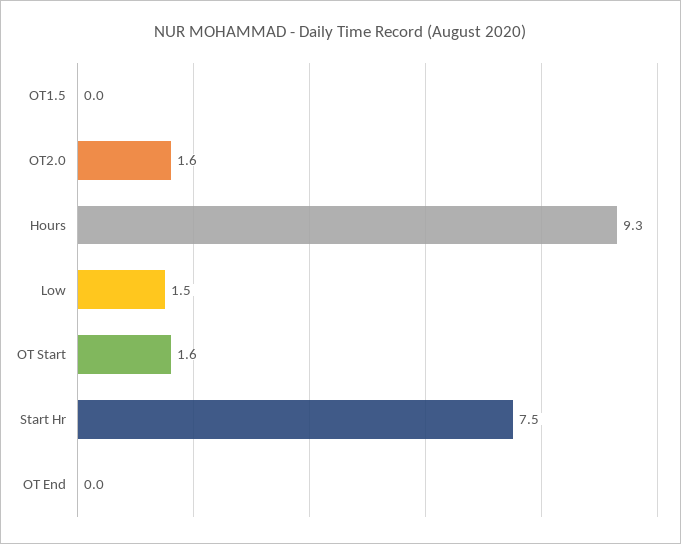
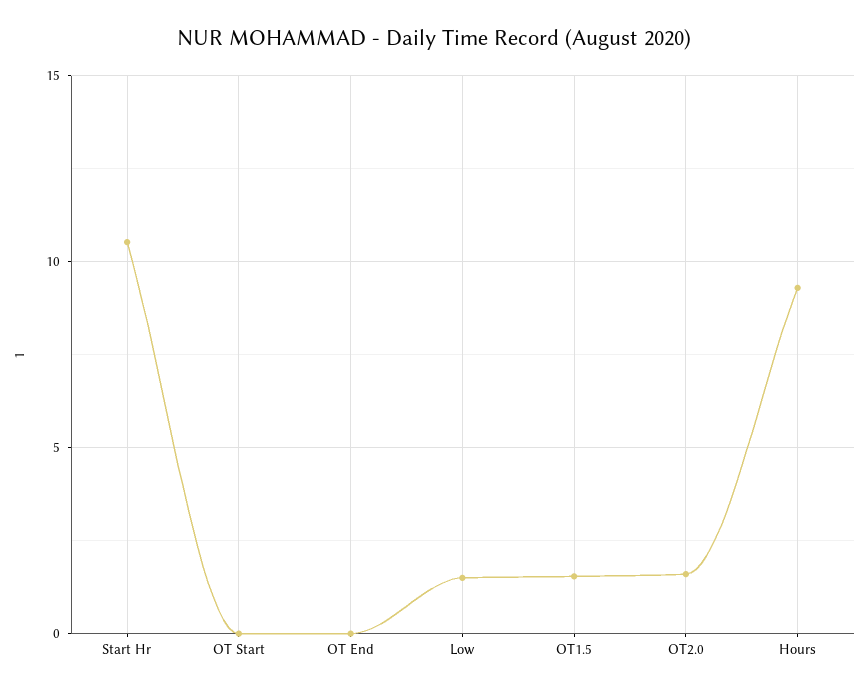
  {
-   "OT1.5": 0,
+   "OT1.5": 1.5,
    "OT2.0": 1.6,
    "Hours": 9.3,
    "Low": 1.5,
-   "OT Start": 1.6,
+   "OT Start": 0,
-   "Start Hr": 7.5,
+   "Start Hr": 10.5,
    "OT End": 0
  }

